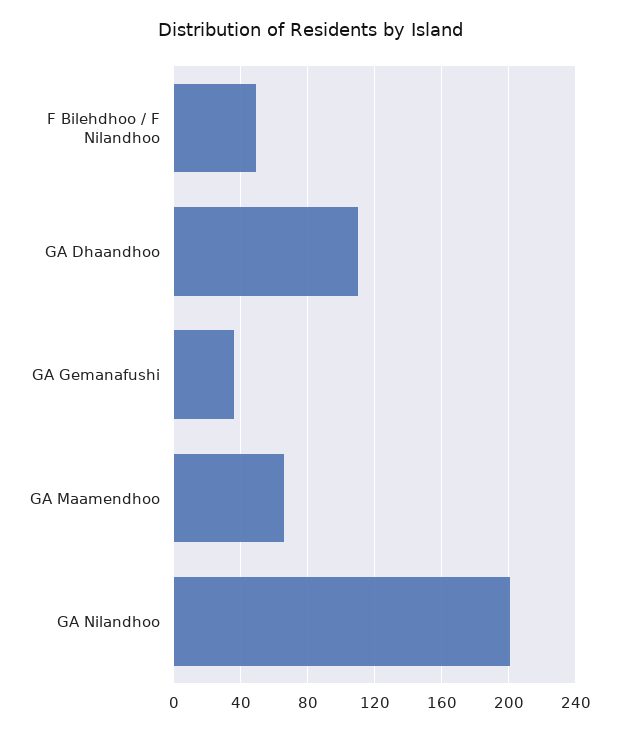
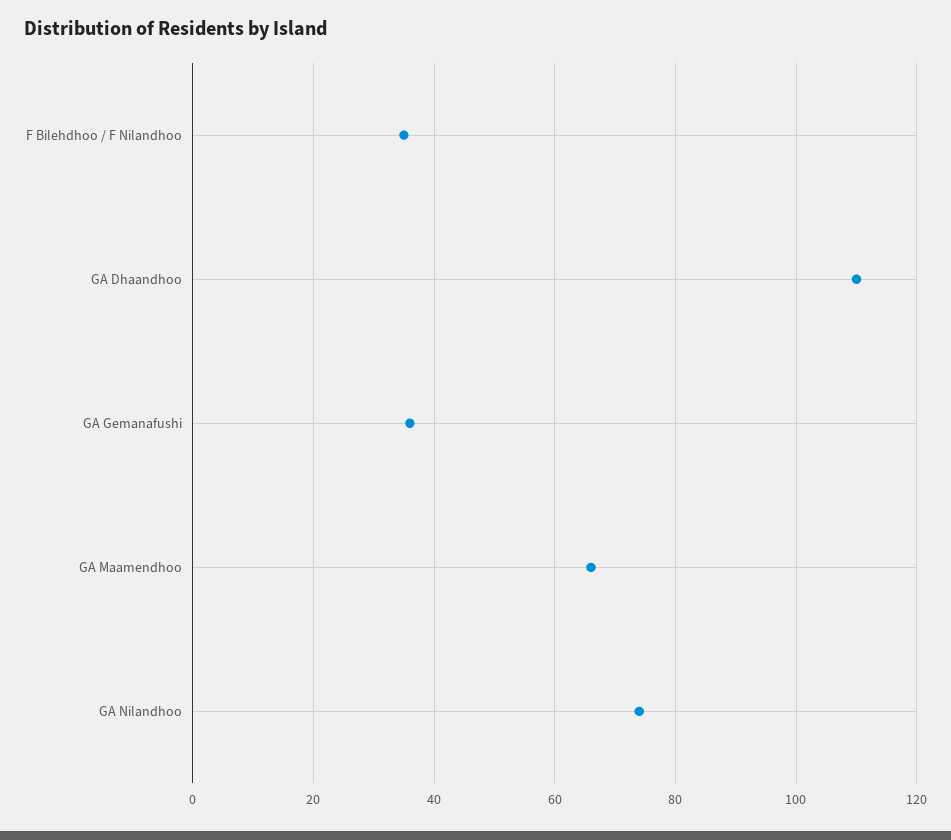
  {
-   "F Bilehdhoo / F Nilandhoo": 50,
+   "F Bilehdhoo / F Nilandhoo": 35,
    "GA Dhaandhoo": 110,
    "GA Gemanafushi": 35,
    "GA Maamendhoo": 65,
-   "GA Nilandhoo": 200
+   "GA Nilandhoo": 75
  }

